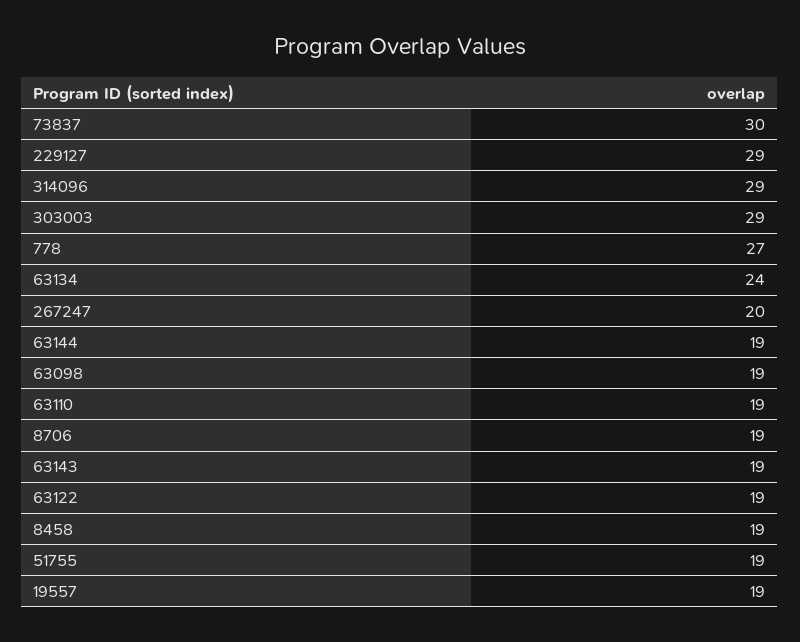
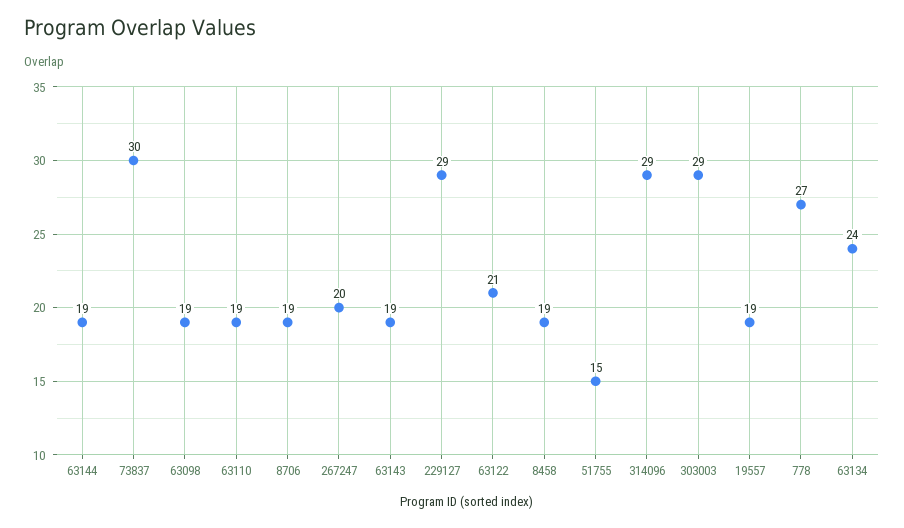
  {
    "73837": 30,
    "229127": 29,
    "314096": 29,
    "303003": 29,
    "778": 27,
    "63134": 24,
    "267247": 20,
    "63144": 19,
    "63098": 19,
    "63110": 19,
    "8706": 19,
    "63143": 19,
-   "63122": 19,
+   "63122": 21,
    "8458": 19,
-   "51755": 19,
+   "51755": 15,
    "19557": 19
  }

